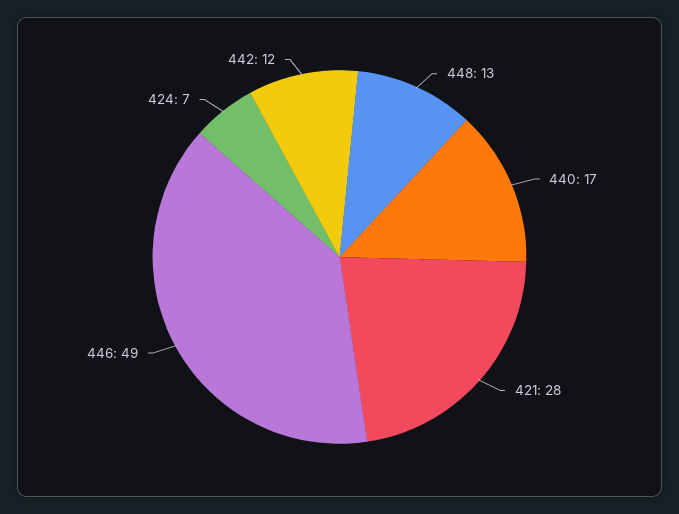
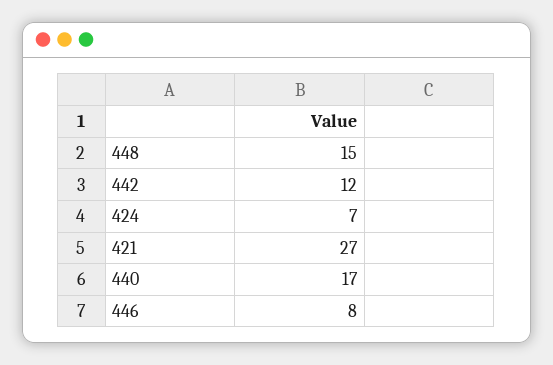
  {
-   "448": 13,
+   "448": 15,
    "440": 17,
-   "421": 28,
+   "421": 27,
-   "446": 49,
+   "446": 8,
    "424": 7,
    "442": 12
  }

